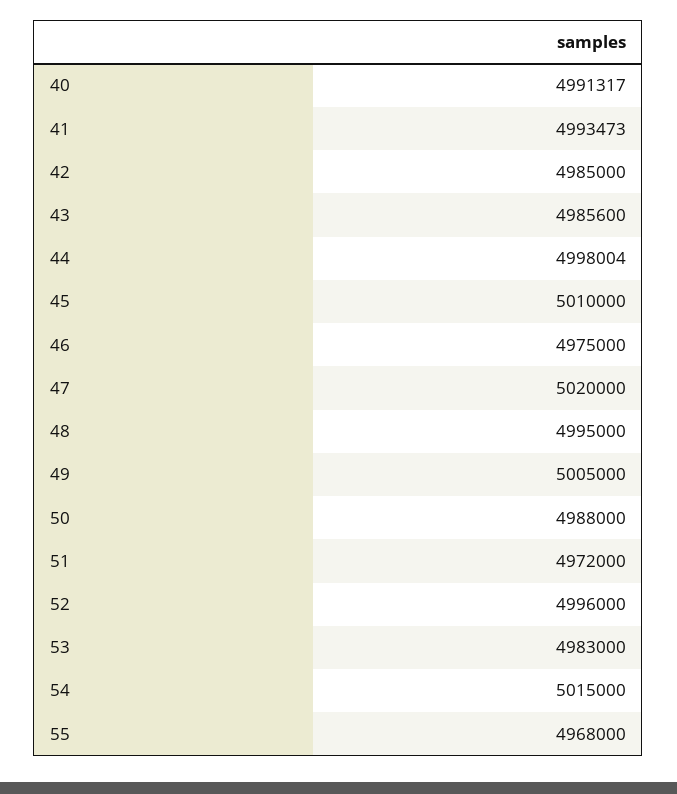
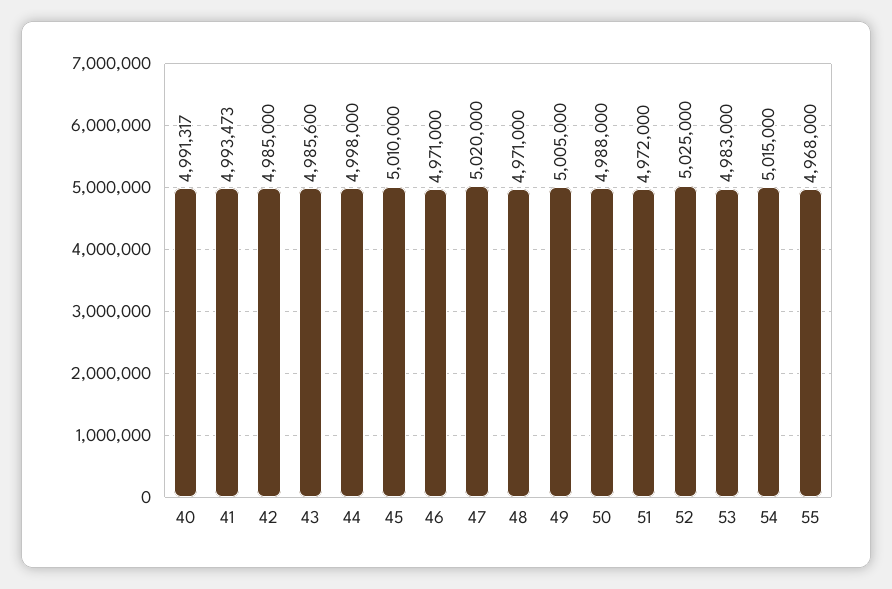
  {
    "40": 4991317,
    "41": 4993473,
    "42": 4985000,
    "43": 4985600,
-   "44": 4998004,
+   "44": 4998000,
    "45": 5010000,
-   "46": 4975000,
+   "46": 4971000,
    "47": 5020000,
-   "48": 4995000,
+   "48": 4971000,
    "49": 5005000,
    "50": 4988000,
    "51": 4972000,
-   "52": 4996000,
+   "52": 5025000,
    "53": 4983000,
    "54": 5015000,
    "55": 4968000
  }

